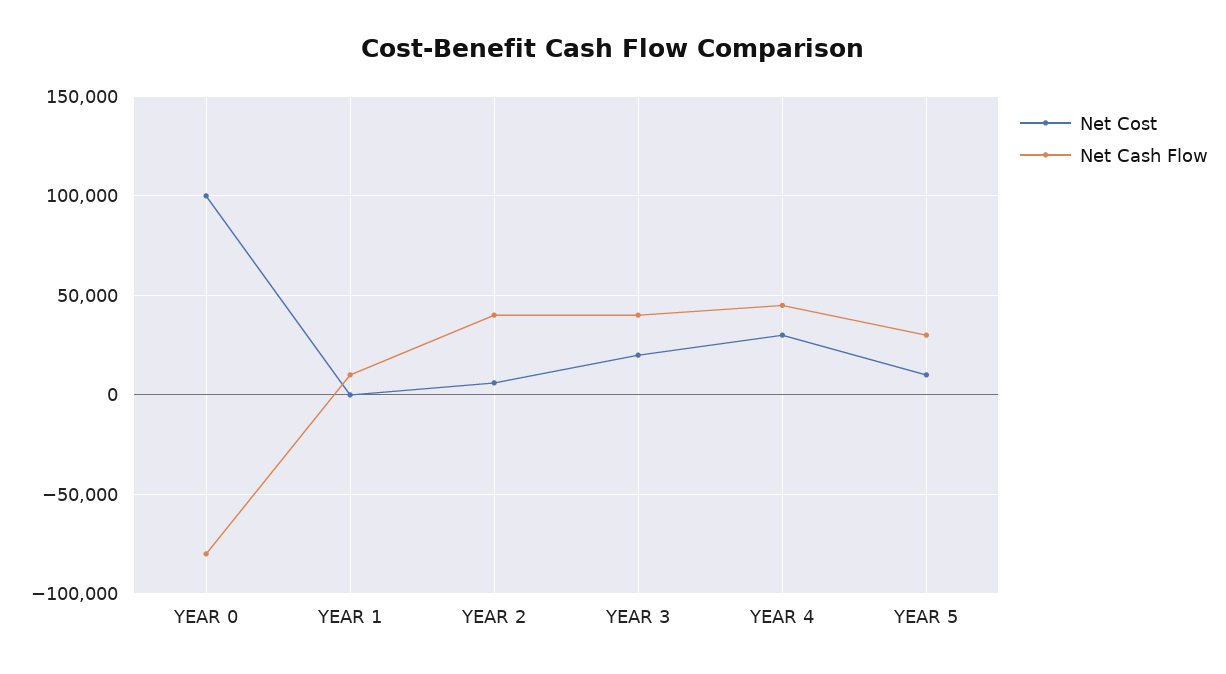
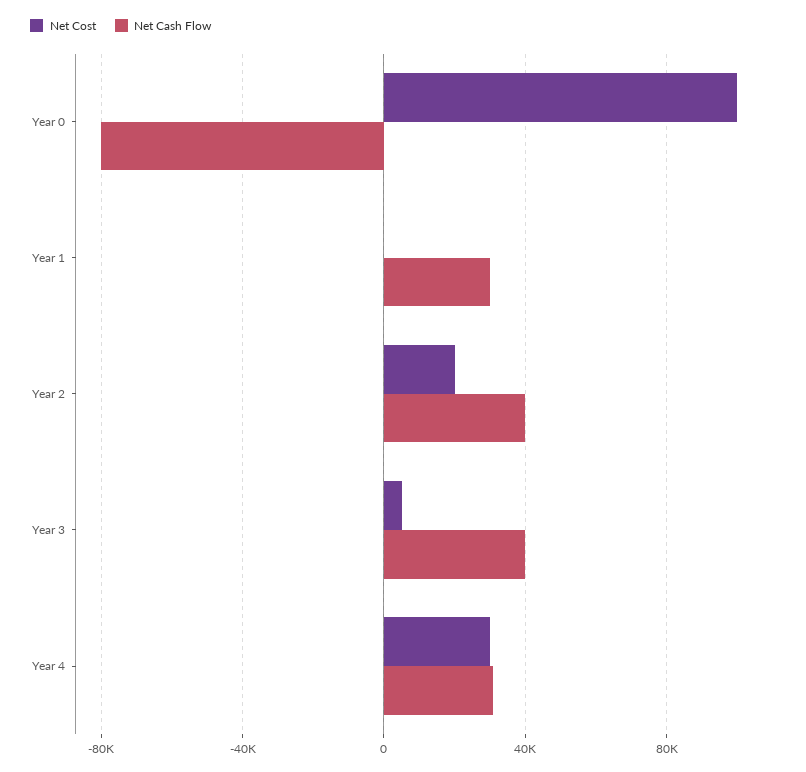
  {
    "Net Cost": {
      "YEAR 0": 100000,
      "YEAR 1": 0,
-     "YEAR 2": 5000,
+     "YEAR 2": 20000,
-     "YEAR 3": 20000,
+     "YEAR 3": 5000,
-     "YEAR 4": 30000,
+     "YEAR 4": 30000
-     "YEAR 5": 10000
    },
    "Net Cash Flow": {
      "YEAR 0": -80000,
-     "YEAR 1": 10000,
+     "YEAR 1": 30000,
      "YEAR 2": 40000,
      "YEAR 3": 40000,
-     "YEAR 4": 45000,
+     "YEAR 4": 30000
-     "YEAR 5": 30000
    }
  }

